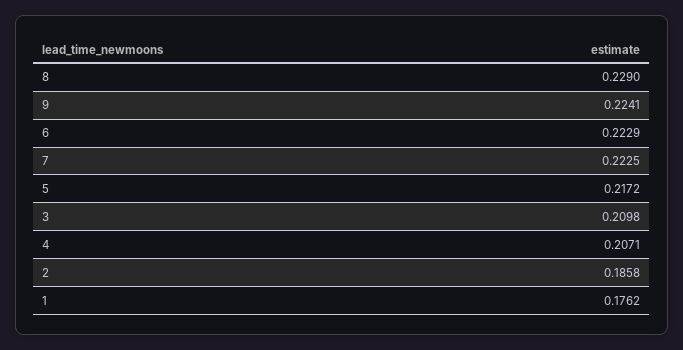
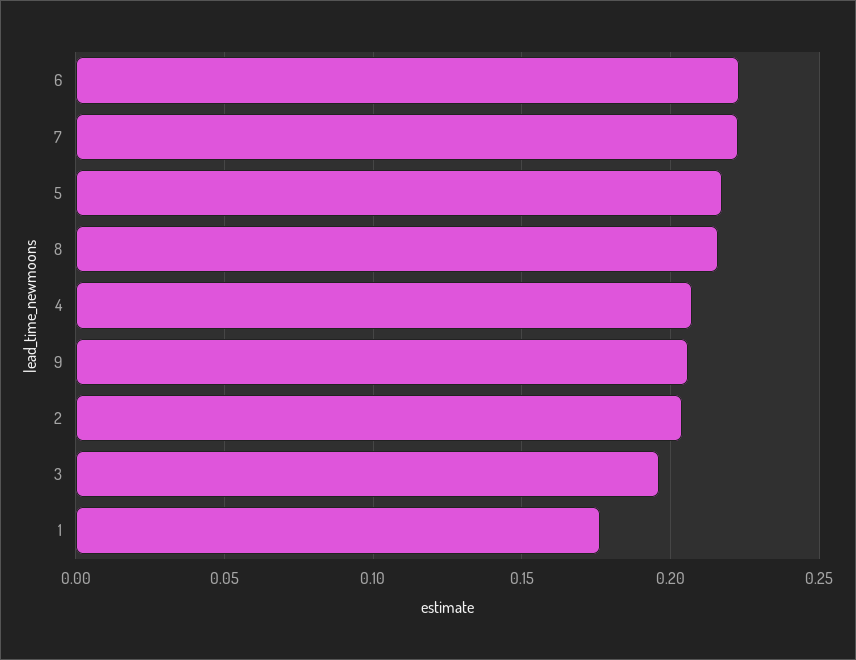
  {
-   "8": 0.229,
+   "8": 0.215,
-   "9": 0.2241,
+   "9": 0.205,
    "6": 0.2229,
    "7": 0.2225,
    "5": 0.2172,
-   "3": 0.2098,
+   "3": 0.195,
    "4": 0.2071,
-   "2": 0.1858,
+   "2": 0.205,
    "1": 0.1762
  }

